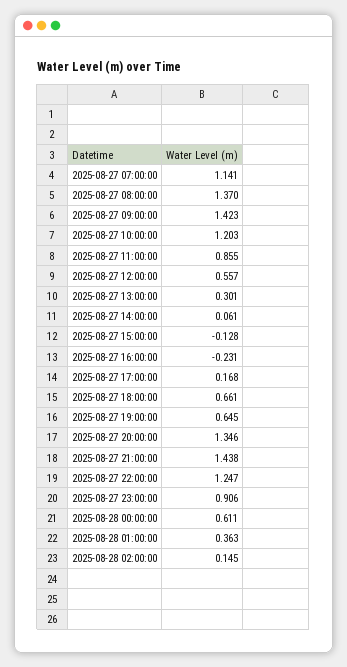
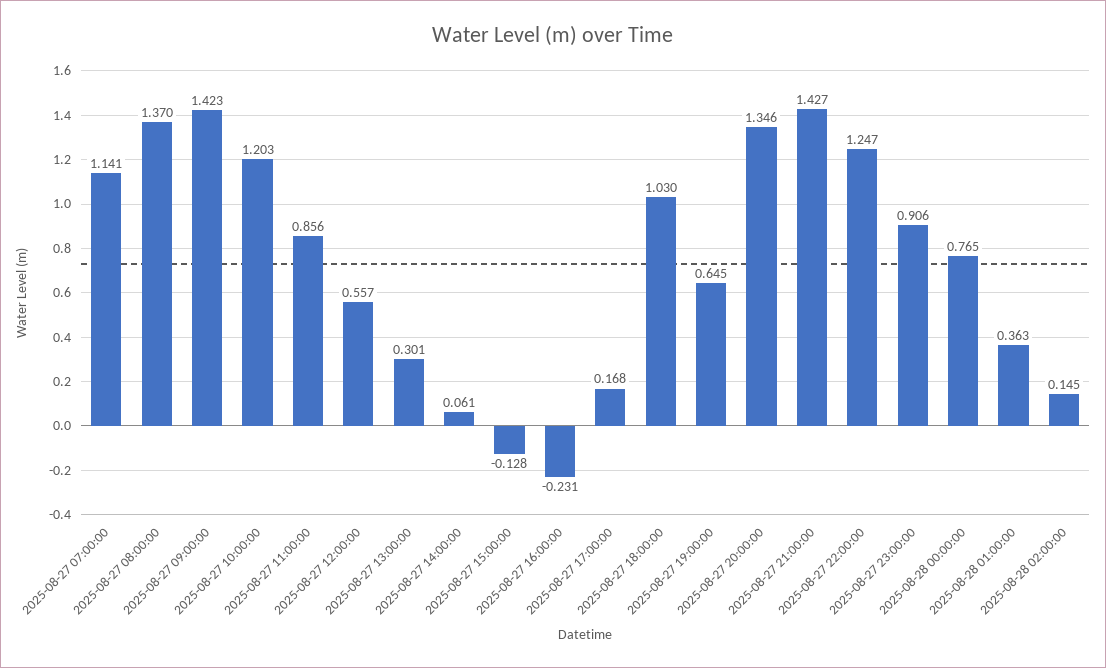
  {
    "2025-08-27 07:00:00": 1.141,
    "2025-08-27 08:00:00": 1.37,
    "2025-08-27 09:00:00": 1.423,
    "2025-08-27 10:00:00": 1.203,
-   "2025-08-27 11:00:00": 0.855,
+   "2025-08-27 11:00:00": 0.856,
    "2025-08-27 12:00:00": 0.557,
    "2025-08-27 13:00:00": 0.301,
    "2025-08-27 14:00:00": 0.061,
    "2025-08-27 15:00:00": -0.128,
    "2025-08-27 16:00:00": -0.231,
    "2025-08-27 17:00:00": 0.168,
-   "2025-08-27 18:00:00": 0.661,
+   "2025-08-27 18:00:00": 1.03,
    "2025-08-27 19:00:00": 0.645,
    "2025-08-27 20:00:00": 1.346,
-   "2025-08-27 21:00:00": 1.438,
+   "2025-08-27 21:00:00": 1.427,
    "2025-08-27 22:00:00": 1.247,
    "2025-08-27 23:00:00": 0.906,
-   "2025-08-28 00:00:00": 0.611,
+   "2025-08-28 00:00:00": 0.765,
    "2025-08-28 01:00:00": 0.363,
    "2025-08-28 02:00:00": 0.145
  }

